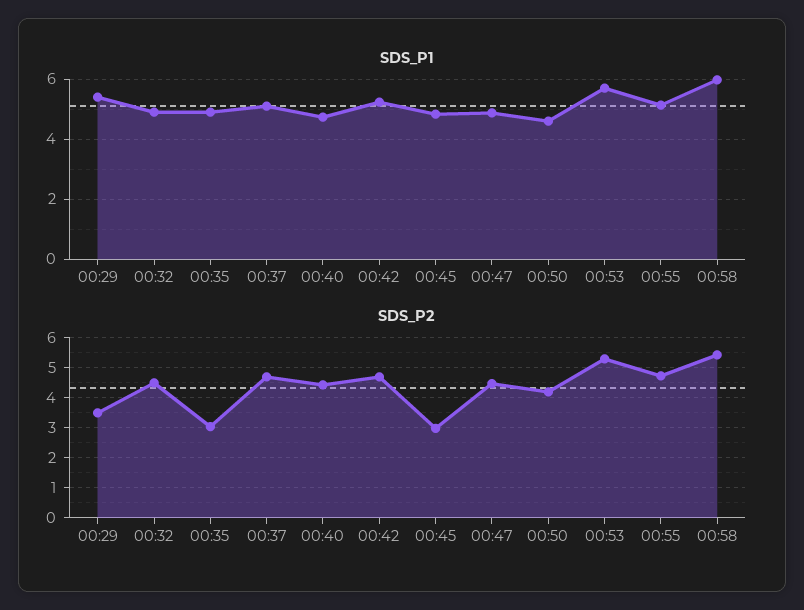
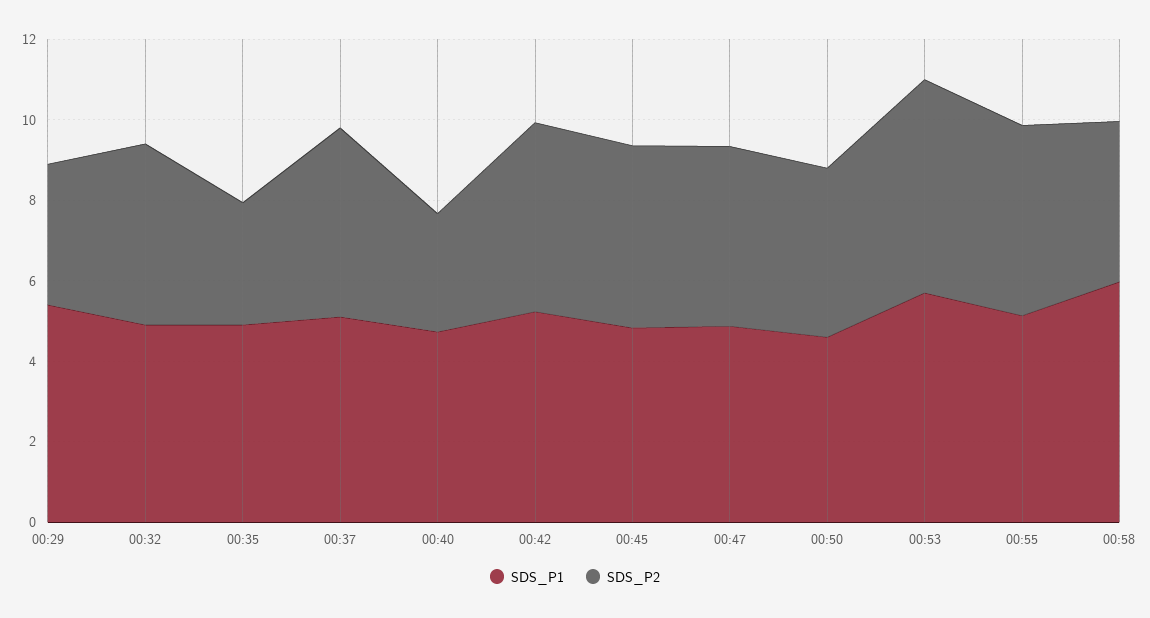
  {
    "SDS_P1": {
      "00:29": 5.5,
      "00:32": 5,
      "00:35": 5,
      "00:37": 5,
      "00:40": 4.75,
      "00:42": 5.25,
      "00:45": 4.75,
      "00:47": 4.75,
      "00:50": 4.5,
      "00:53": 5.75,
      "00:55": 5.25,
      "00:58": 6
    },
    "SDS_P2": {
      "00:29": 3.5,
      "00:32": 4.5,
      "00:35": 3,
      "00:37": 4.75,
-     "00:40": 4.5,
+     "00:40": 3,
      "00:42": 4.75,
-     "00:45": 3,
+     "00:45": 4.5,
      "00:47": 4.5,
      "00:50": 4.25,
      "00:53": 5.25,
      "00:55": 4.75,
-     "00:58": 5.5
+     "00:58": 4
    }
  }

